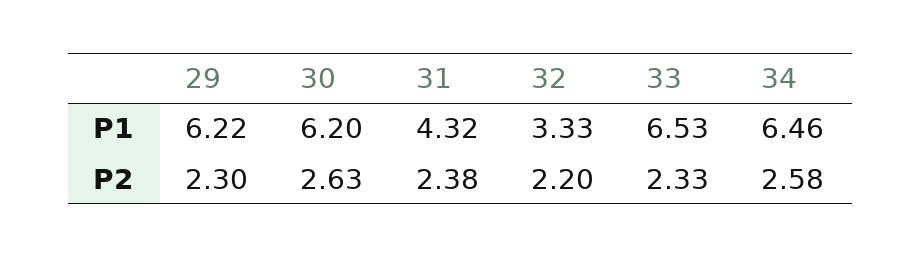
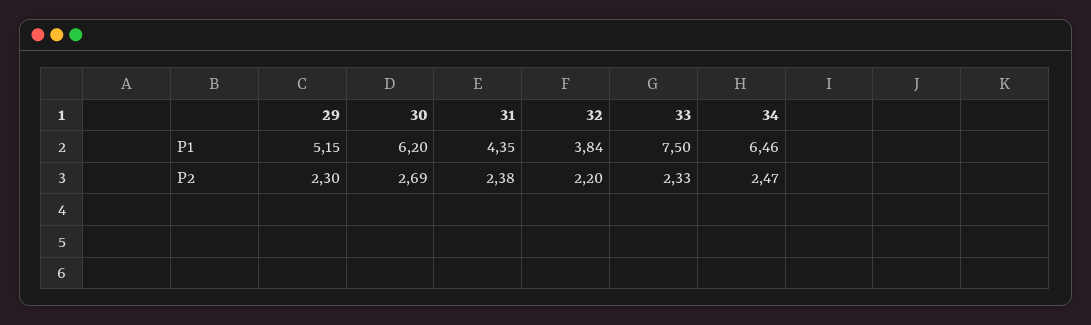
  {
    "29": {
-     "P1": 6.22,
+     "P1": 5.15,
      "P2": 2.3
    },
    "30": {
      "P1": 6.2,
-     "P2": 2.63
+     "P2": 2.69
    },
    "31": {
-     "P1": 4.32,
+     "P1": 4.35,
      "P2": 2.38
    },
    "32": {
-     "P1": 3.33,
+     "P1": 3.84,
      "P2": 2.2
    },
    "33": {
-     "P1": 6.53,
+     "P1": 7.5,
      "P2": 2.33
    },
    "34": {
      "P1": 6.46,
-     "P2": 2.58
+     "P2": 2.47
    }
  }

